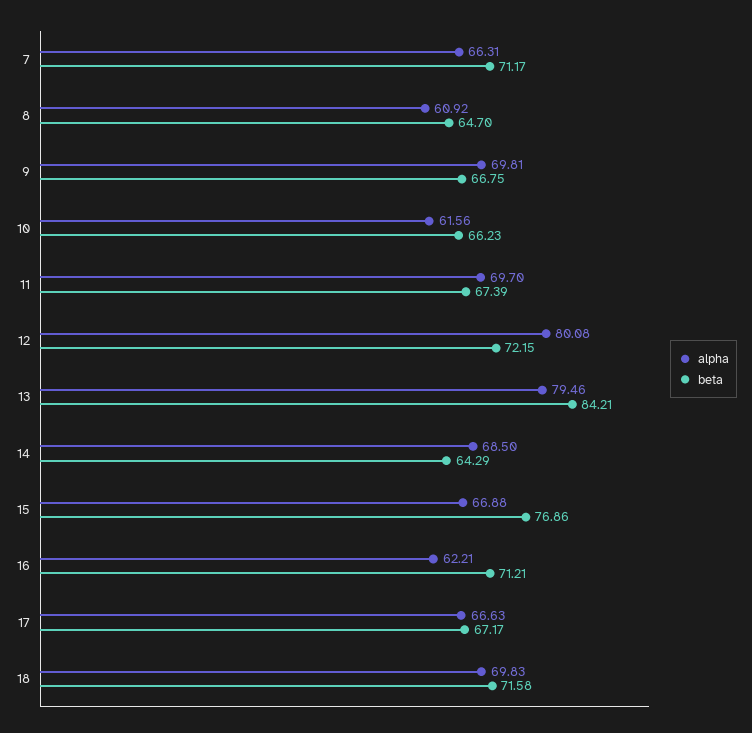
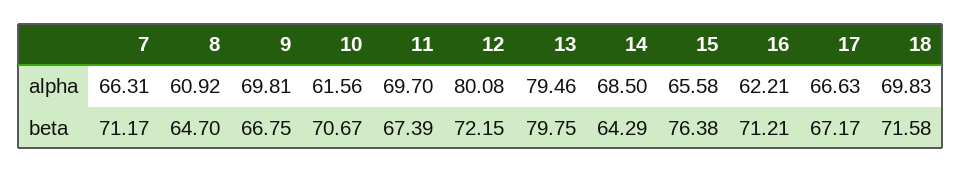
  {
    "alpha": {
      "7": 66.31,
      "8": 60.92,
      "9": 69.81,
      "10": 61.56,
      "11": 69.7,
      "12": 80.08,
      "13": 79.46,
      "14": 68.5,
-     "15": 66.88,
+     "15": 65.58,
      "16": 62.21,
      "17": 66.63,
      "18": 69.83
    },
    "beta": {
      "7": 71.17,
      "8": 64.7,
      "9": 66.75,
-     "10": 66.23,
+     "10": 70.67,
      "11": 67.39,
      "12": 72.15,
-     "13": 84.21,
+     "13": 79.75,
      "14": 64.29,
-     "15": 76.86,
+     "15": 76.38,
      "16": 71.21,
      "17": 67.17,
      "18": 71.58
    }
  }

